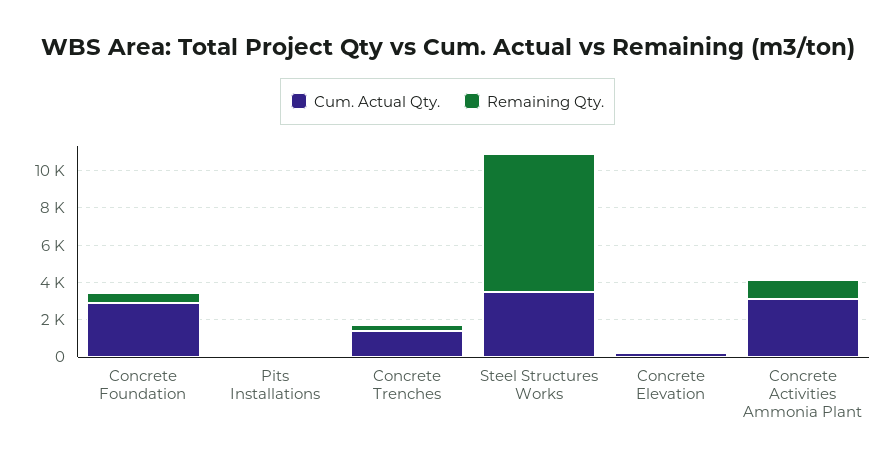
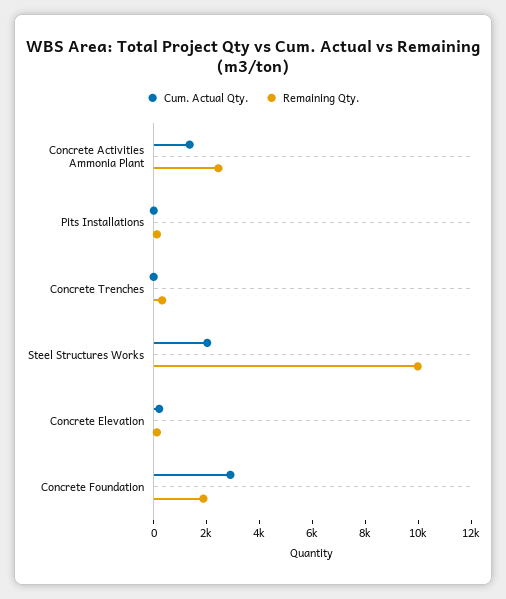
  {
    "Cum. Actual Qty.": {
      "Concrete Foundation": 3000,
      "Pits Installations": 0,
-     "Concrete Trenches": 1500,
+     "Concrete Trenches": 0,
-     "Steel Structures Works": 3500,
+     "Steel Structures Works": 2000,
      "Concrete Elevation": 0,
-     "Concrete Activities Ammonia Plant": 3000
+     "Concrete Activities Ammonia Plant": 1500
    },
    "Remaining Qty.": {
-     "Concrete Foundation": 500,
+     "Concrete Foundation": 2000,
      "Pits Installations": 0,
      "Concrete Trenches": 500,
-     "Steel Structures Works": 7500,
+     "Steel Structures Works": 10000,
      "Concrete Elevation": 0,
-     "Concrete Activities Ammonia Plant": 1000
+     "Concrete Activities Ammonia Plant": 2500
    }
  }

